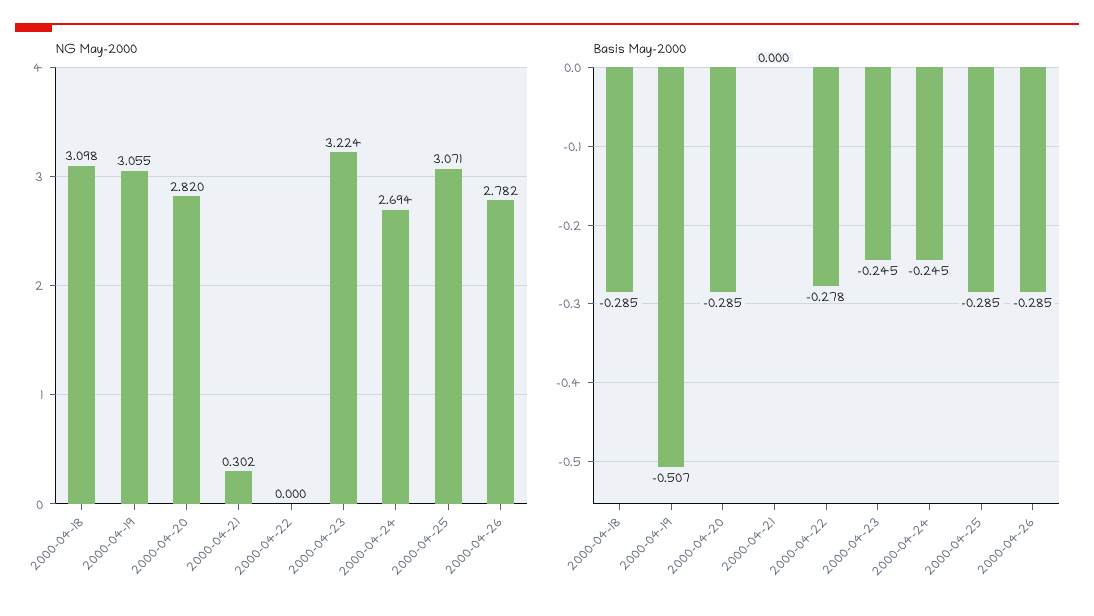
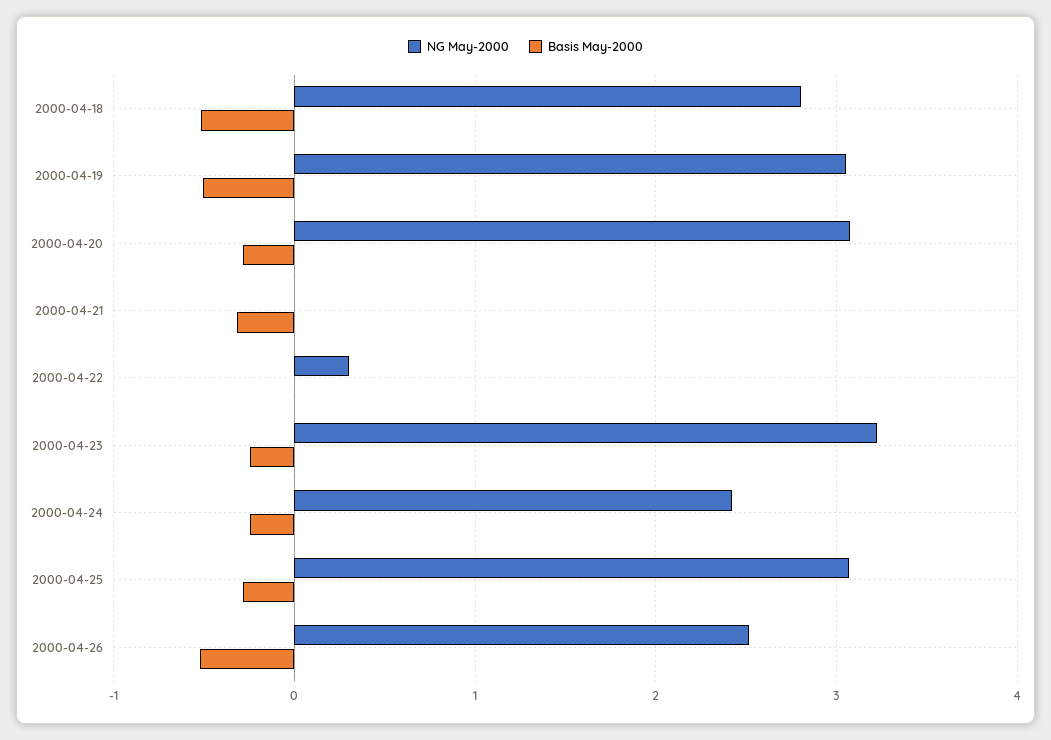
  {
    "NG May-2000": {
-     "2000-04-18": 3.098,
+     "2000-04-18": 2.8,
      "2000-04-19": 3.055,
-     "2000-04-20": 2.82,
+     "2000-04-20": 3.1,
-     "2000-04-21": 0.302,
+     "2000-04-21": 0,
-     "2000-04-22": 0,
+     "2000-04-22": 0.3,
      "2000-04-23": 3.224,
-     "2000-04-24": 2.694,
+     "2000-04-24": 2.4,
      "2000-04-25": 3.071,
-     "2000-04-26": 2.782
+     "2000-04-26": 2.5
    },
    "Basis May-2000": {
-     "2000-04-18": -0.285,
+     "2000-04-18": -0.5,
      "2000-04-19": -0.507,
      "2000-04-20": -0.285,
-     "2000-04-21": 0,
+     "2000-04-21": -0.3,
-     "2000-04-22": -0.278,
+     "2000-04-22": 0,
      "2000-04-23": -0.245,
      "2000-04-24": -0.245,
      "2000-04-25": -0.285,
-     "2000-04-26": -0.285
+     "2000-04-26": -0.5
    }
  }

